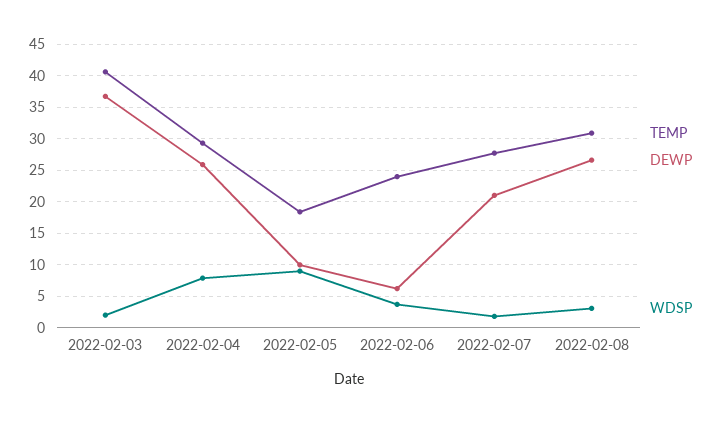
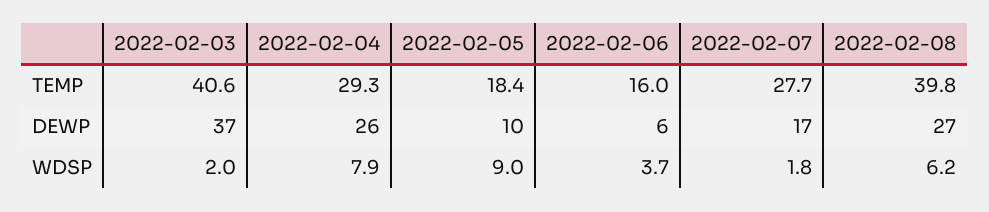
  {
    "TEMP": {
      "2022-02-03": 40.6,
      "2022-02-04": 29.3,
      "2022-02-05": 18.4,
-     "2022-02-06": 24,
+     "2022-02-06": 16,
      "2022-02-07": 27.7,
-     "2022-02-08": 31
+     "2022-02-08": 39.8
    },
    "DEWP": {
      "2022-02-03": 37,
      "2022-02-04": 26,
      "2022-02-05": 10,
      "2022-02-06": 6,
-     "2022-02-07": 21,
+     "2022-02-07": 17,
      "2022-02-08": 27
    },
    "WDSP": {
      "2022-02-03": 2,
      "2022-02-04": 7.9,
      "2022-02-05": 9,
      "2022-02-06": 3.7,
      "2022-02-07": 1.8,
-     "2022-02-08": 3
+     "2022-02-08": 6.2
    }
  }

